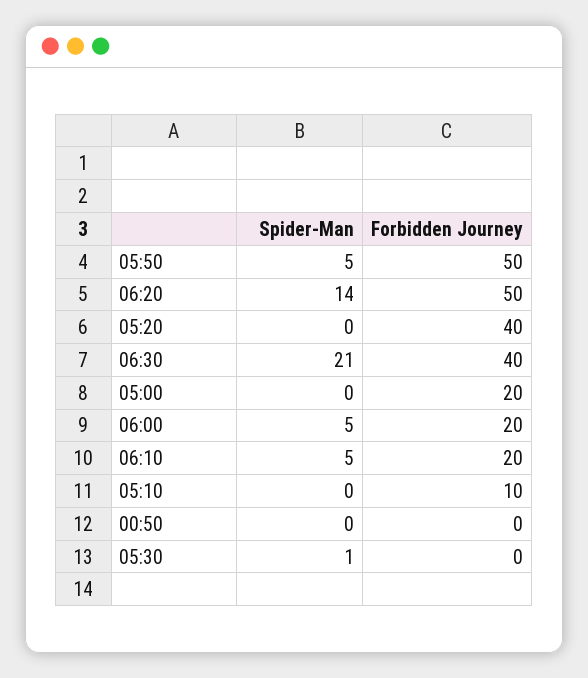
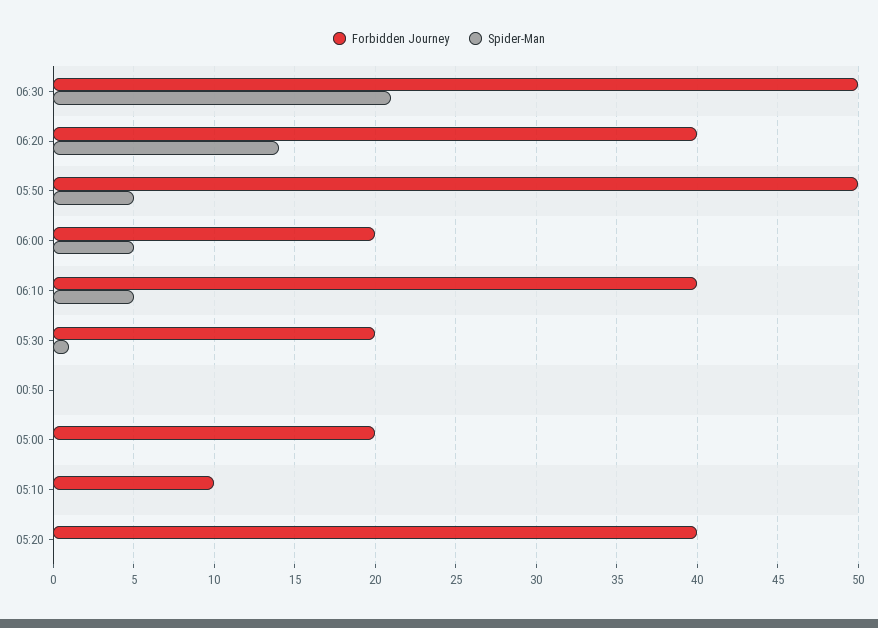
  {
    "Spider-Man": {
      "05:50": 5,
      "06:20": 14,
      "05:20": 0,
      "06:30": 21,
      "05:00": 0,
      "06:00": 5,
      "06:10": 5,
      "05:10": 0,
      "00:50": 0,
      "05:30": 1
    },
    "Forbidden Journey": {
      "05:50": 50,
-     "06:20": 50,
+     "06:20": 40,
      "05:20": 40,
-     "06:30": 40,
+     "06:30": 50,
      "05:00": 20,
      "06:00": 20,
-     "06:10": 20,
+     "06:10": 40,
      "05:10": 10,
      "00:50": 0,
-     "05:30": 0
+     "05:30": 20
    }
  }

